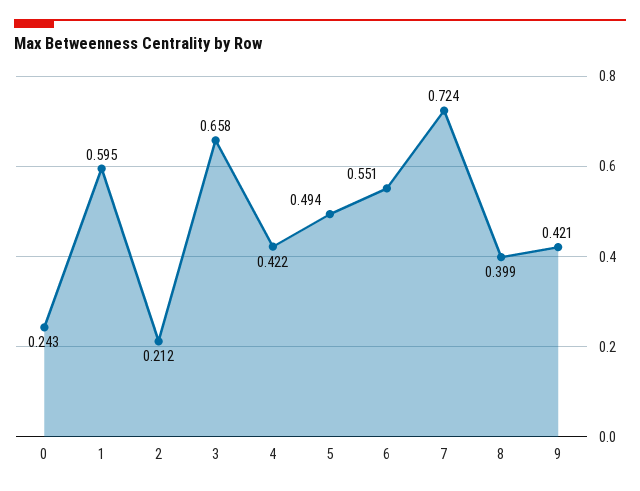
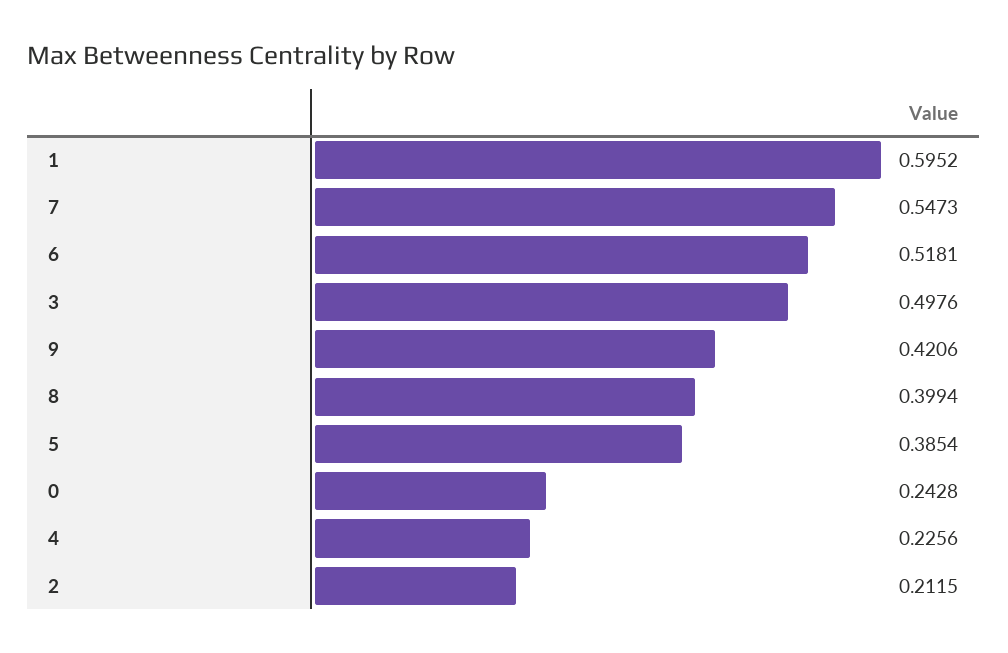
  {
    "0": 0.2428,
    "1": 0.5952,
    "2": 0.2115,
-   "3": 0.658,
+   "3": 0.4976,
-   "4": 0.422,
+   "4": 0.2256,
-   "5": 0.494,
+   "5": 0.3854,
-   "6": 0.551,
+   "6": 0.5181,
-   "7": 0.724,
+   "7": 0.5473,
    "8": 0.3994,
    "9": 0.4206
  }

